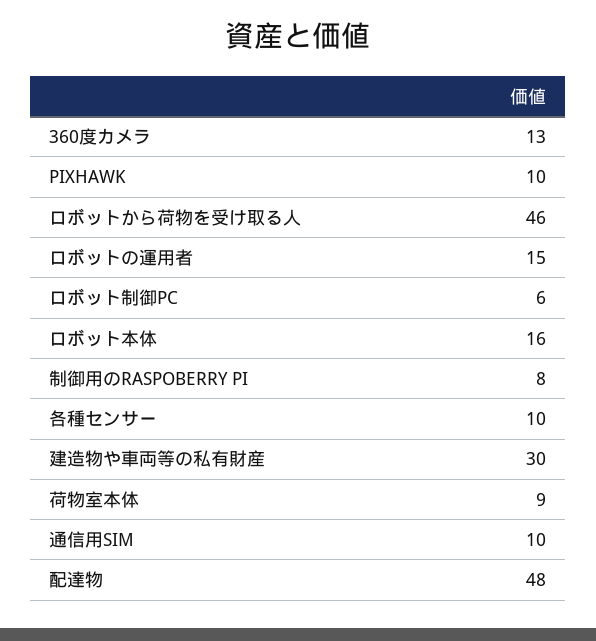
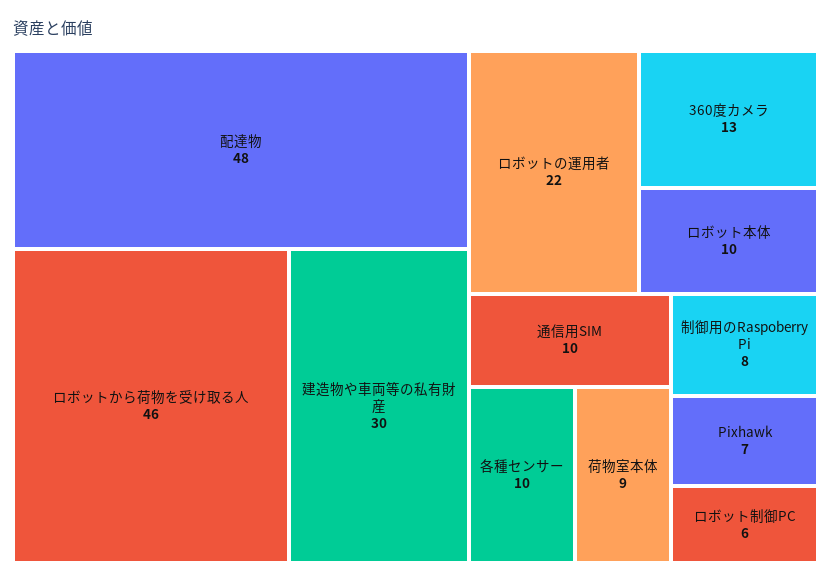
  {
    "360度カメラ": 13,
-   "PIXHAWK": 10,
+   "PIXHAWK": 7,
    "ロボットから荷物を受け取る人": 46,
-   "ロボットの運用者": 15,
+   "ロボットの運用者": 22,
    "ロボット制御PC": 6,
-   "ロボット本体": 16,
+   "ロボット本体": 10,
    "制御用のRASPOBERRY PI": 8,
    "各種センサー": 10,
    "建造物や車両等の私有財産": 30,
    "荷物室本体": 9,
    "通信用SIM": 10,
    "配達物": 48
  }

